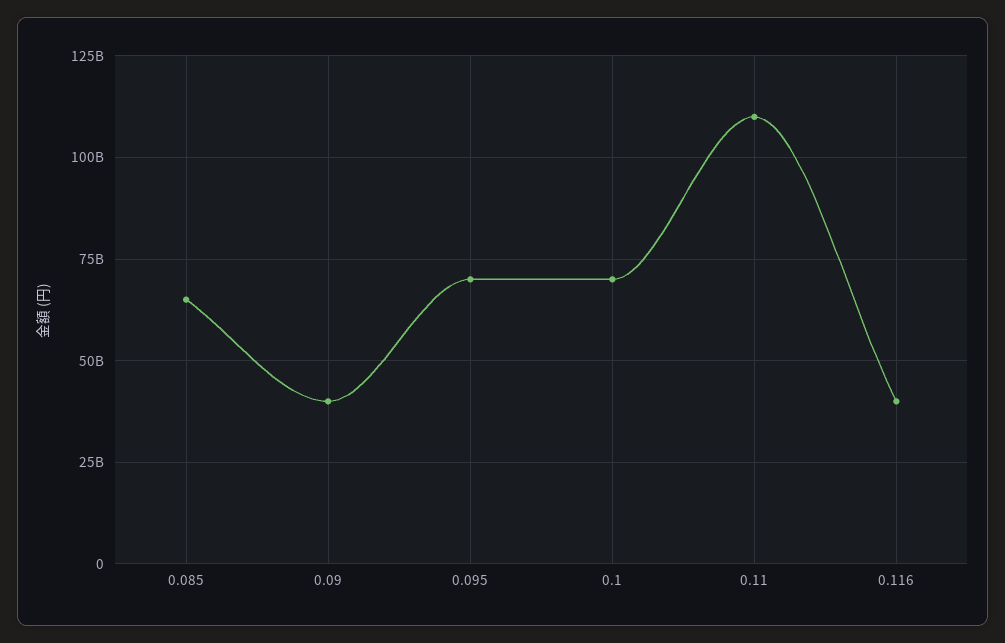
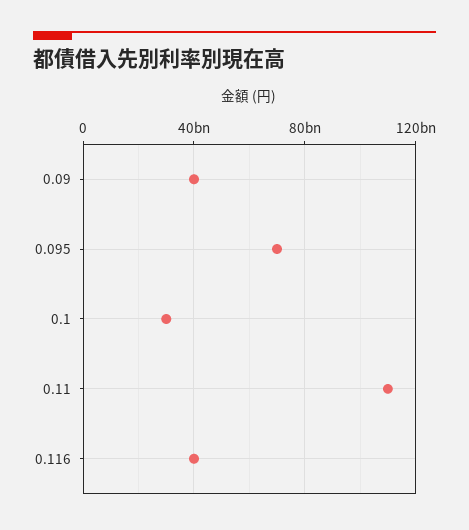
  {
-   "0.085": 65000000000,
    "0.09": 40000000000,
    "0.095": 70000000000,
-   "0.1": 70000000000,
+   "0.1": 30000000000,
    "0.11": 110000000000,
    "0.116": 40000000000
  }

